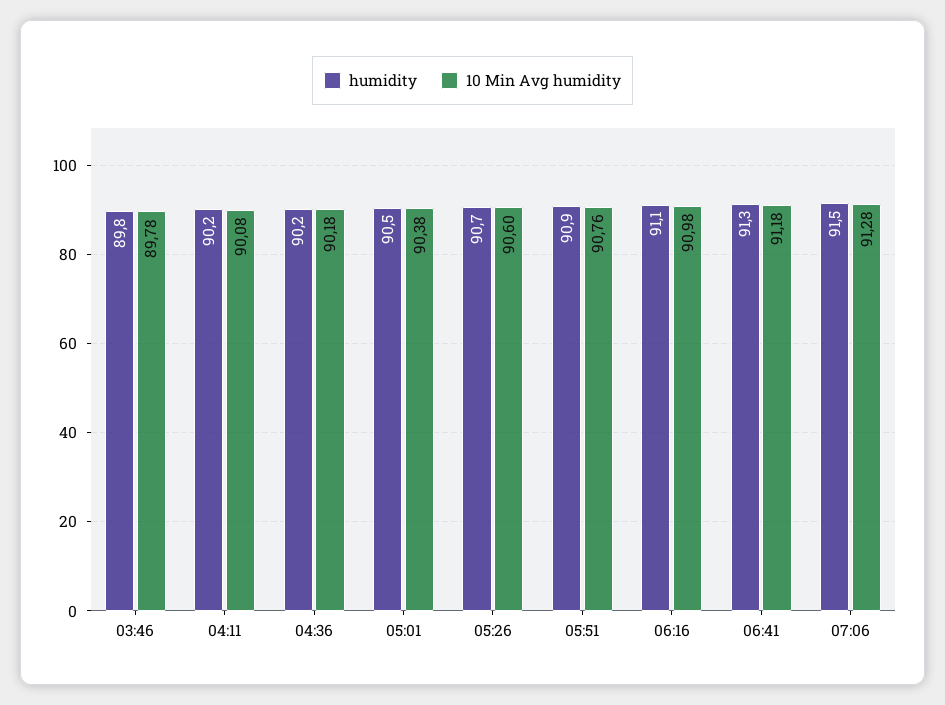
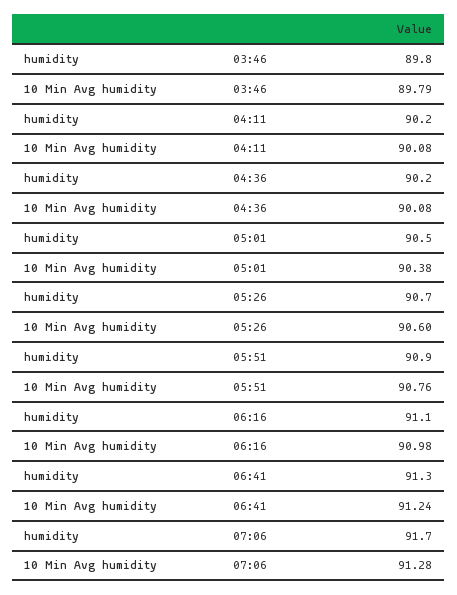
  {
    "humidity": {
      "03:46": 89.8,
      "04:11": 90.2,
      "04:36": 90.2,
      "05:01": 90.5,
      "05:26": 90.7,
      "05:51": 90.9,
      "06:16": 91.1,
      "06:41": 91.3,
-     "07:06": 91.5
+     "07:06": 91.7
    },
    "10 Min Avg humidity": {
-     "03:46": 89.78,
+     "03:46": 89.79,
      "04:11": 90.08,
-     "04:36": 90.18,
+     "04:36": 90.08,
      "05:01": 90.38,
      "05:26": 90.6,
      "05:51": 90.76,
      "06:16": 90.98,
-     "06:41": 91.18,
+     "06:41": 91.24,
      "07:06": 91.28
    }
  }

